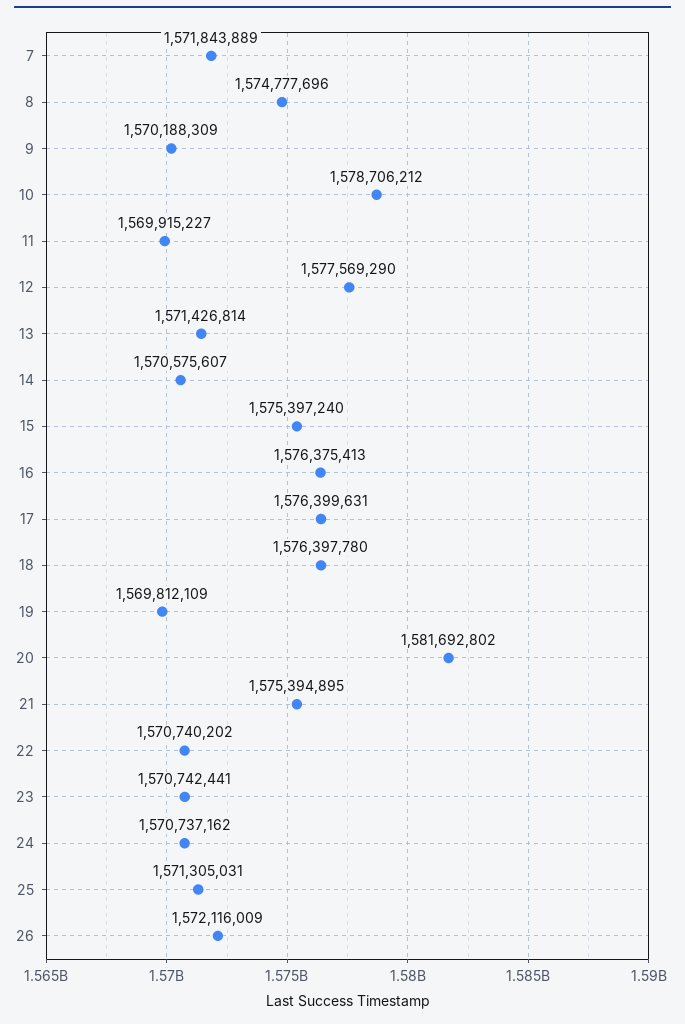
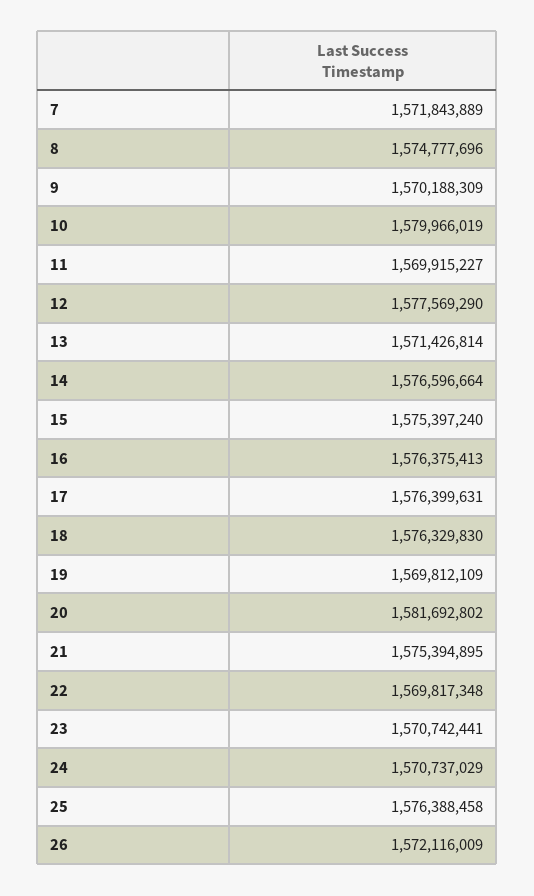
  {
    "7": 1571843889,
    "8": 1574777696,
    "9": 1570188309,
-   "10": 1578706212,
+   "10": 1579966019,
    "11": 1569915227,
    "12": 1577569290,
    "13": 1571426814,
-   "14": 1570575607,
+   "14": 1576596664,
    "15": 1575397240,
    "16": 1576375413,
    "17": 1576399631,
-   "18": 1576397780,
+   "18": 1576329830,
    "19": 1569812109,
    "20": 1581692802,
    "21": 1575394895,
-   "22": 1570740202,
+   "22": 1569817348,
    "23": 1570742441,
-   "24": 1570737162,
+   "24": 1570737029,
-   "25": 1571305031,
+   "25": 1576388458,
    "26": 1572116009
  }

